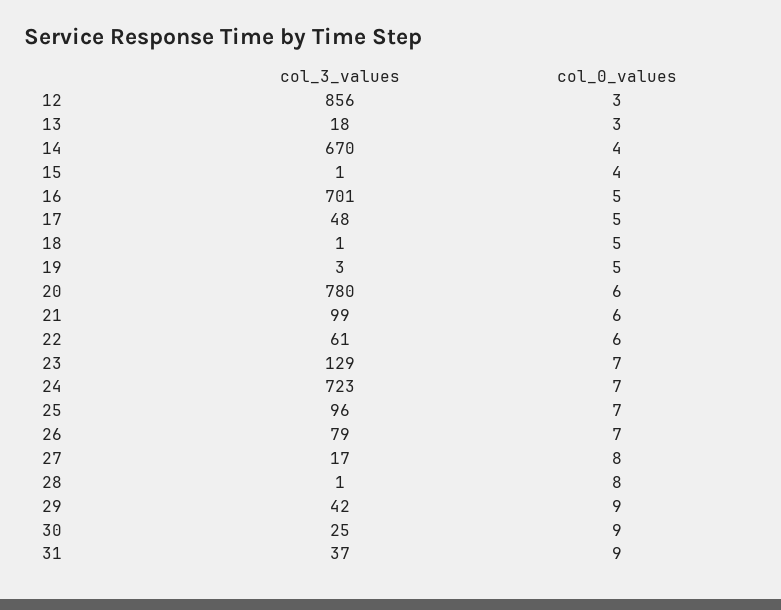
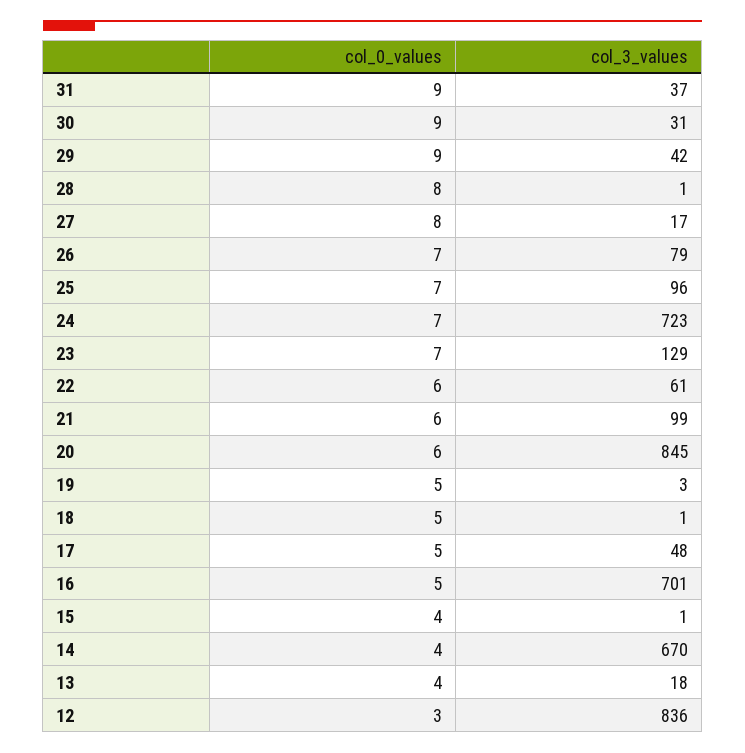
  {
    "col_3_values": {
-     "12": 856,
+     "12": 836,
      "13": 18,
      "14": 670,
      "15": 1,
      "16": 701,
      "17": 48,
      "18": 1,
      "19": 3,
-     "20": 780,
+     "20": 845,
      "21": 99,
      "22": 61,
      "23": 129,
      "24": 723,
      "25": 96,
      "26": 79,
      "27": 17,
      "28": 1,
      "29": 42,
-     "30": 25,
+     "30": 31,
      "31": 37
    },
    "col_0_values": {
      "12": 3,
-     "13": 3,
+     "13": 4,
      "14": 4,
      "15": 4,
      "16": 5,
      "17": 5,
      "18": 5,
      "19": 5,
      "20": 6,
      "21": 6,
      "22": 6,
      "23": 7,
      "24": 7,
      "25": 7,
      "26": 7,
      "27": 8,
      "28": 8,
      "29": 9,
      "30": 9,
      "31": 9
    }
  }

